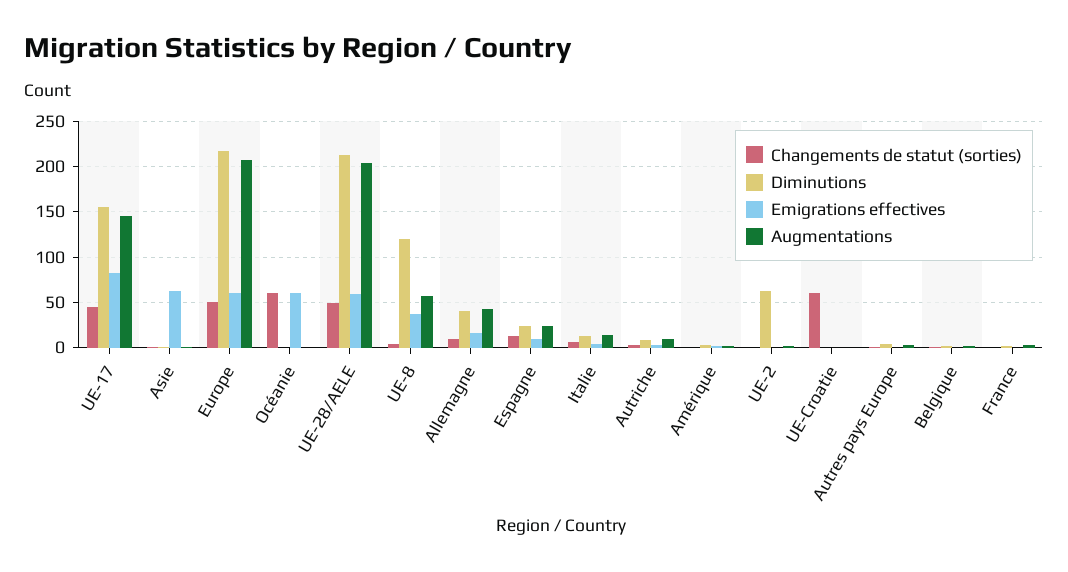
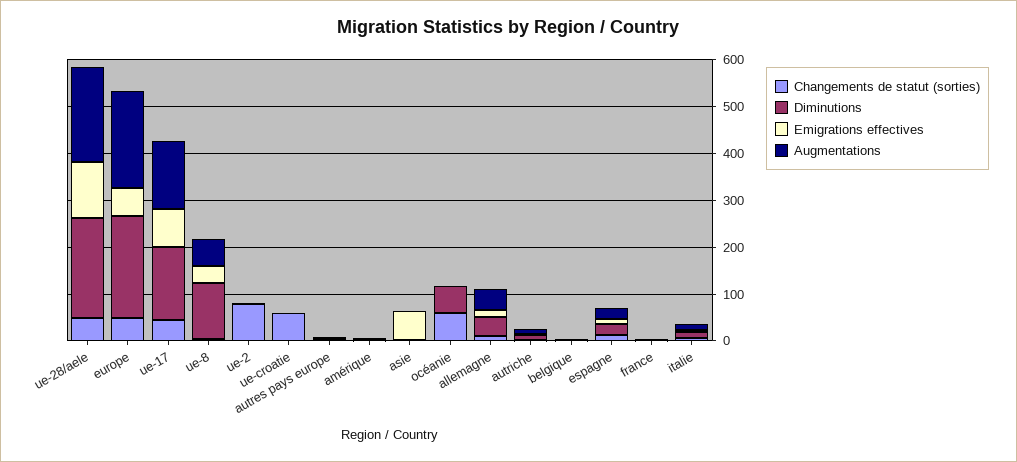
  {
    "Changements de statut (sorties)": {
      "UE-17": 50,
      "Asie": 0,
      "Europe": 50,
      "Océanie": 60,
      "UE-28/AELE": 50,
      "UE-8": 0,
      "Allemagne": 10,
      "Espagne": 10,
      "Italie": 10,
      "Autriche": 0,
      "Amérique": 0,
-     "UE-2": 0,
+     "UE-2": 80,
      "UE-Croatie": 60,
      "Autres pays Europe": 0,
      "Belgique": 0,
      "France": 0
    },
    "Diminutions": {
      "UE-17": 160,
      "Asie": 0,
      "Europe": 220,
-     "Océanie": 0,
+     "Océanie": 60,
      "UE-28/AELE": 210,
      "UE-8": 120,
      "Allemagne": 40,
      "Espagne": 20,
      "Italie": 10,
      "Autriche": 10,
      "Amérique": 0,
-     "UE-2": 60,
+     "UE-2": 0,
      "UE-Croatie": 0,
      "Autres pays Europe": 0,
      "Belgique": 0,
      "France": 0
    },
    "Emigrations effectives": {
      "UE-17": 80,
      "Asie": 60,
      "Europe": 60,
-     "Océanie": 60,
+     "Océanie": 0,
-     "UE-28/AELE": 60,
+     "UE-28/AELE": 120,
      "UE-8": 40,
      "Allemagne": 20,
      "Espagne": 10,
      "Italie": 0,
      "Autriche": 0,
      "Amérique": 0,
      "UE-2": 0,
      "UE-Croatie": 0,
      "Autres pays Europe": 0,
      "Belgique": 0,
      "France": 0
    },
    "Augmentations": {
      "UE-17": 150,
      "Asie": 0,
      "Europe": 210,
      "Océanie": 0,
      "UE-28/AELE": 200,
      "UE-8": 60,
      "Allemagne": 40,
      "Espagne": 20,
      "Italie": 10,
      "Autriche": 10,
      "Amérique": 0,
      "UE-2": 0,
      "UE-Croatie": 0,
      "Autres pays Europe": 0,
      "Belgique": 0,
      "France": 0
    }
  }

